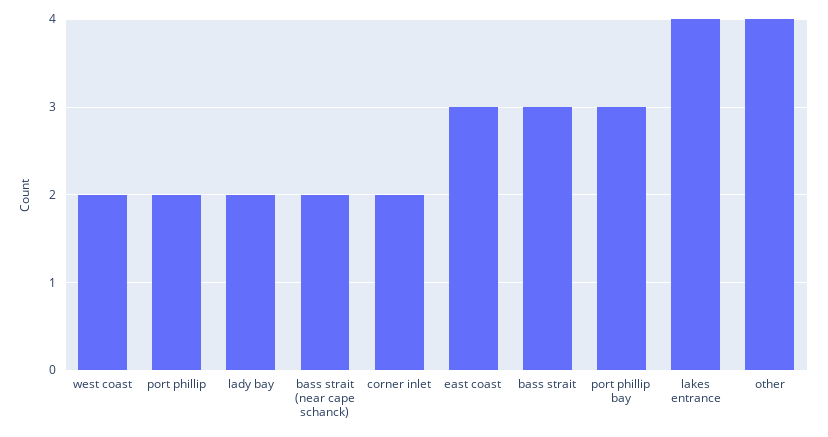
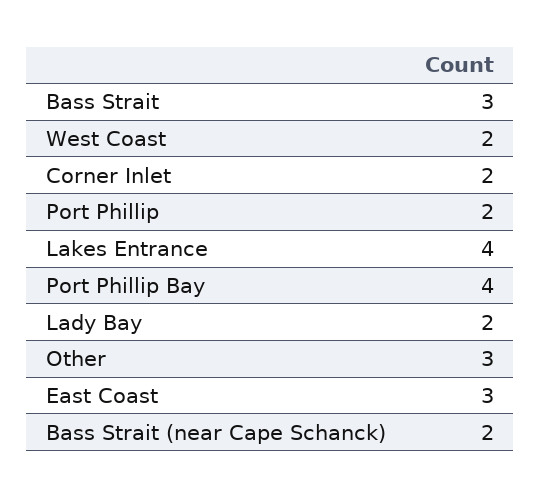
  {
    "west coast": 2,
    "port phillip": 2,
    "lady bay": 2,
    "bass strait (near cape schanck)": 2,
    "corner inlet": 2,
    "east coast": 3,
    "bass strait": 3,
-   "port phillip bay": 3,
+   "port phillip bay": 4,
    "lakes entrance": 4,
-   "other": 4
+   "other": 3
  }

